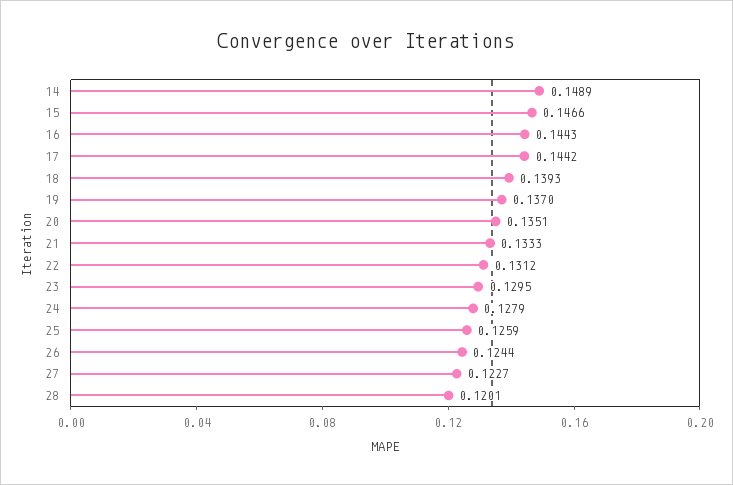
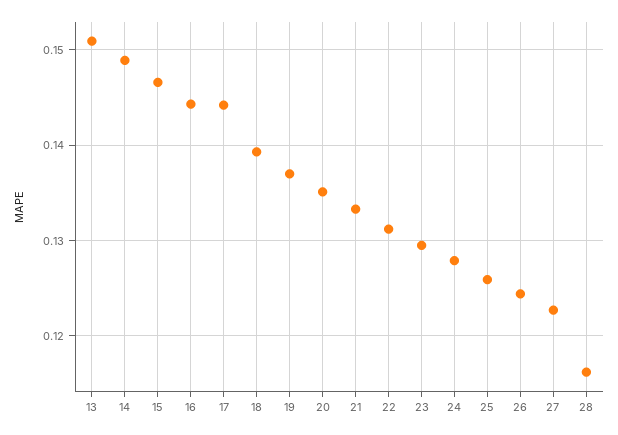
  {
    "14": 0.1489,
    "15": 0.1466,
    "16": 0.1443,
    "17": 0.1442,
    "18": 0.1393,
    "19": 0.137,
    "20": 0.1351,
    "21": 0.1333,
    "22": 0.1312,
    "23": 0.1295,
    "24": 0.1279,
    "25": 0.1259,
    "26": 0.1244,
    "27": 0.1227,
-   "28": 0.1201
+   "28": 0.116,
+   "13": 0.151
  }

